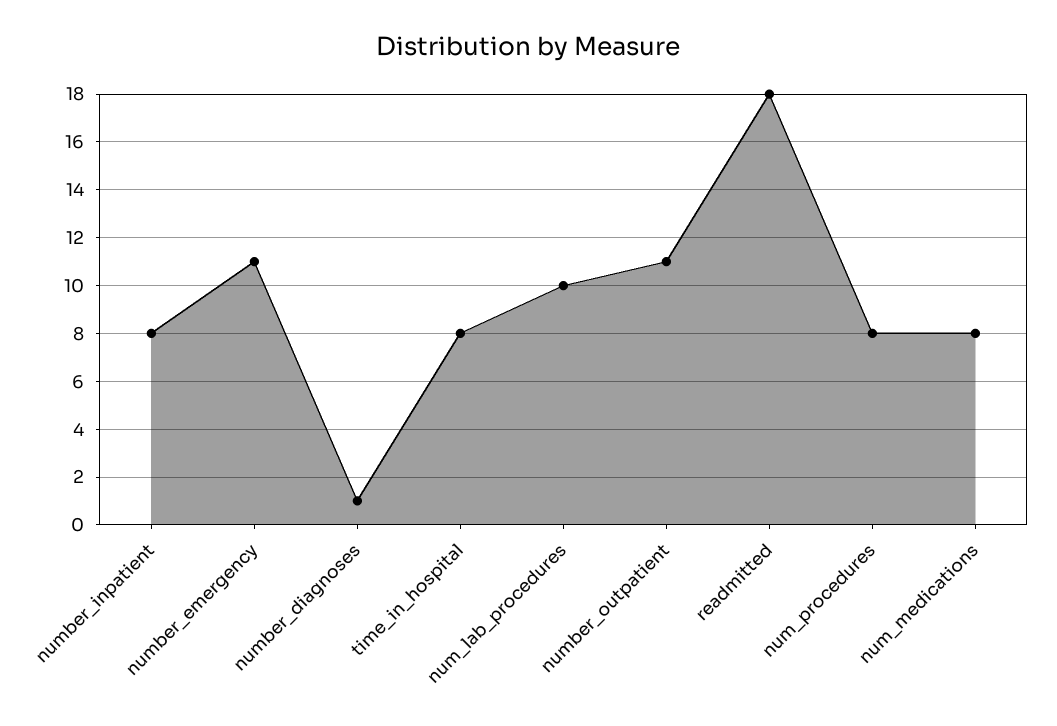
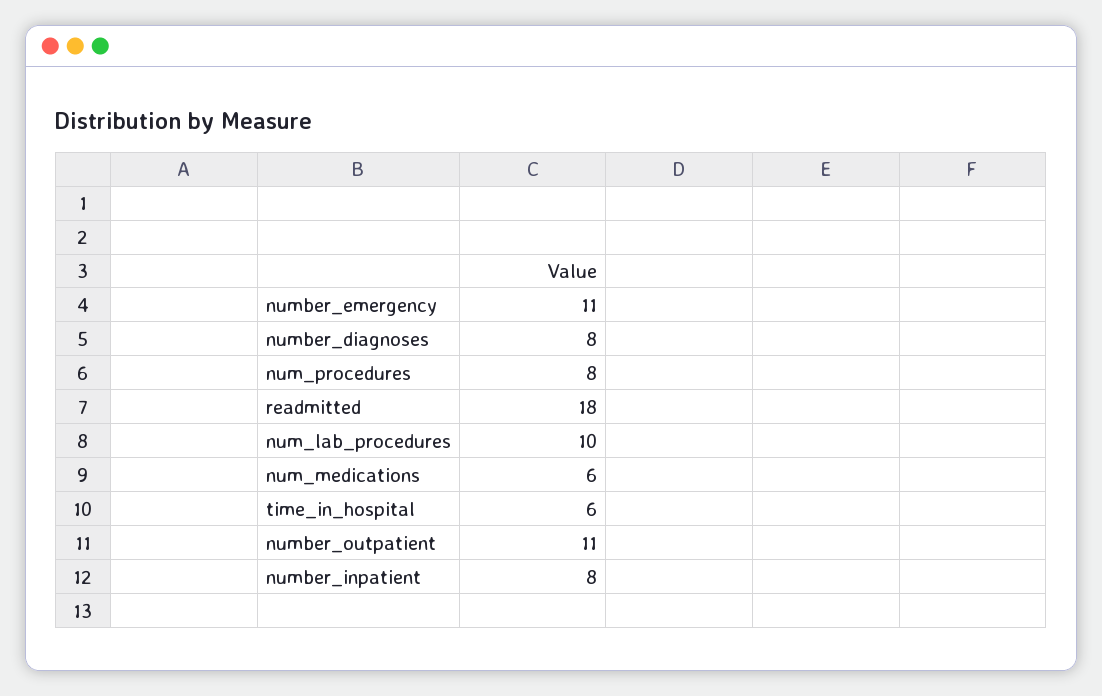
  {
    "number_inpatient": 8,
    "number_emergency": 11,
-   "number_diagnoses": 1,
+   "number_diagnoses": 8,
-   "time_in_hospital": 8,
+   "time_in_hospital": 6,
    "num_lab_procedures": 10,
    "number_outpatient": 11,
    "readmitted": 18,
    "num_procedures": 8,
-   "num_medications": 8
+   "num_medications": 6
  }

